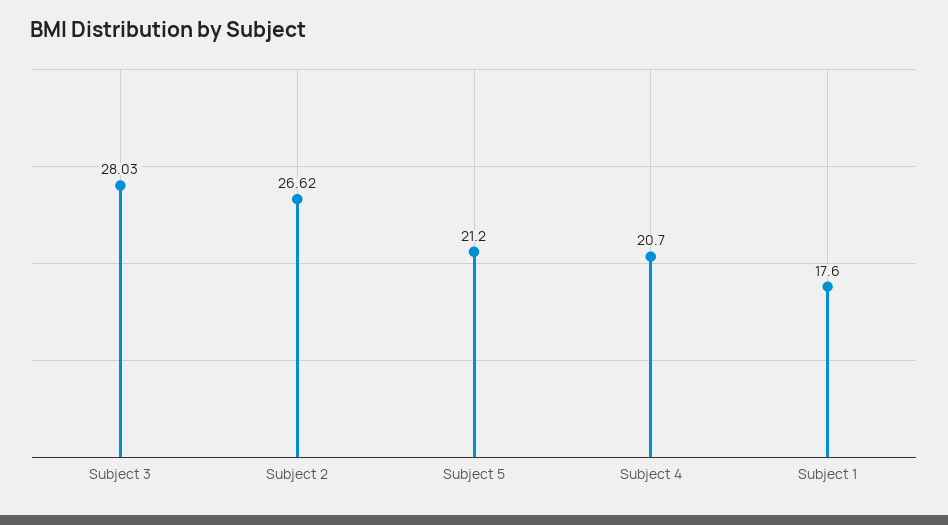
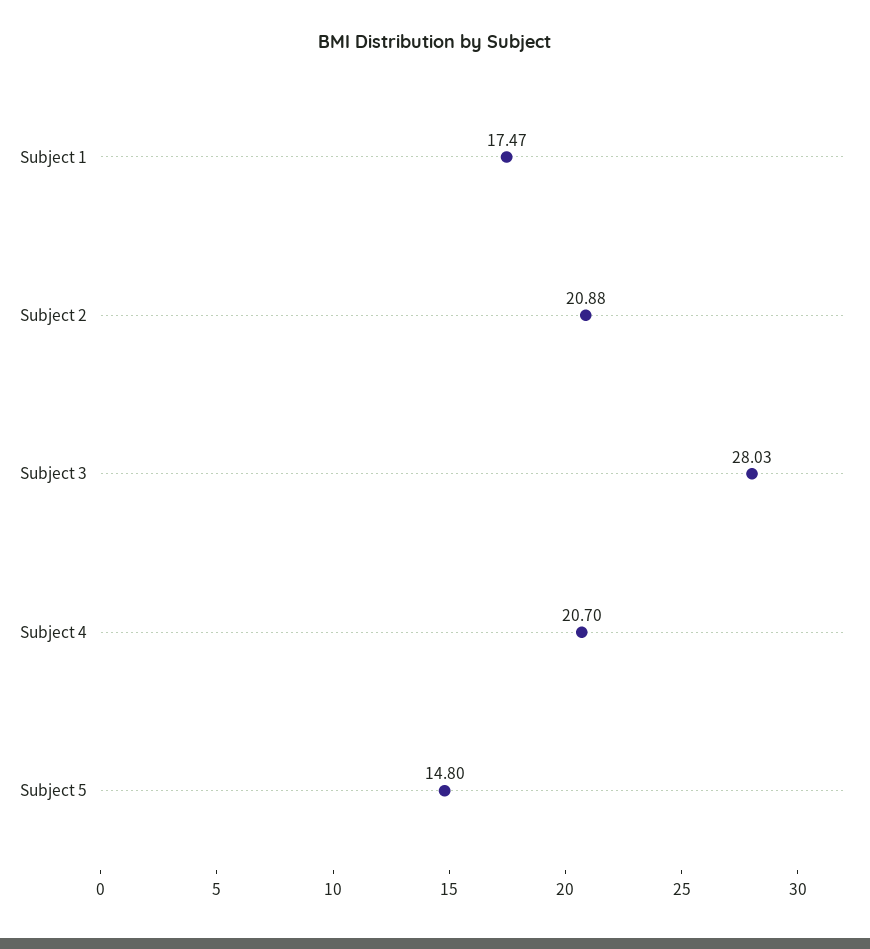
  {
    "Subject 3": 28.03,
-   "Subject 2": 26.62,
+   "Subject 2": 20.88,
-   "Subject 5": 21.2,
+   "Subject 5": 14.8,
    "Subject 4": 20.7,
-   "Subject 1": 17.6
+   "Subject 1": 17.47
  }

